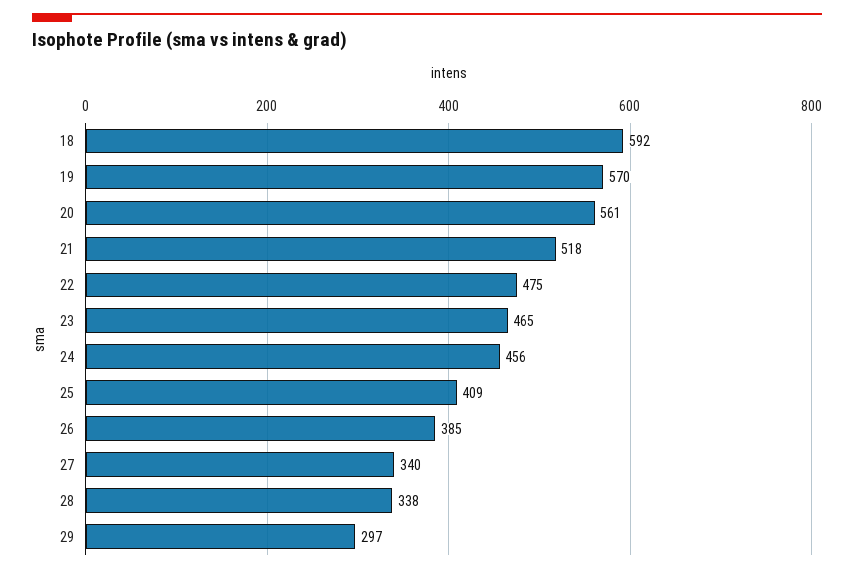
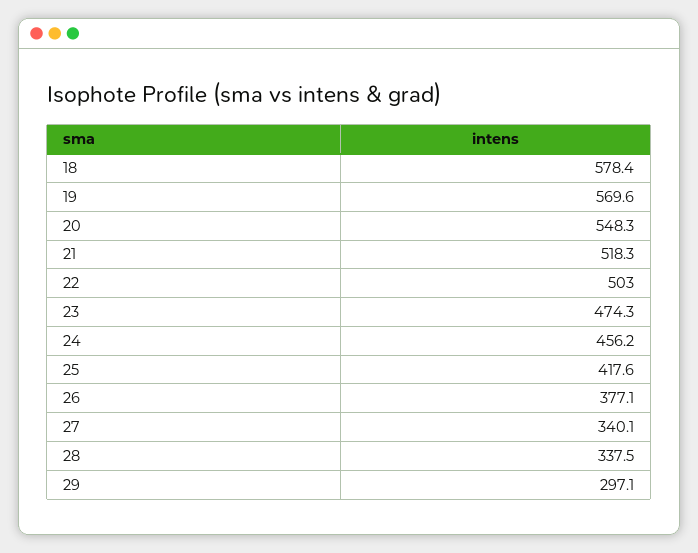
  {
-   "18": 592,
+   "18": 578.4,
    "19": 569.6,
-   "20": 561,
+   "20": 548.3,
    "21": 518.3,
-   "22": 475,
+   "22": 503,
-   "23": 465,
+   "23": 474.3,
    "24": 456.2,
-   "25": 409,
+   "25": 417.6,
-   "26": 385,
+   "26": 377.1,
    "27": 340.1,
    "28": 337.5,
    "29": 297.1
  }

